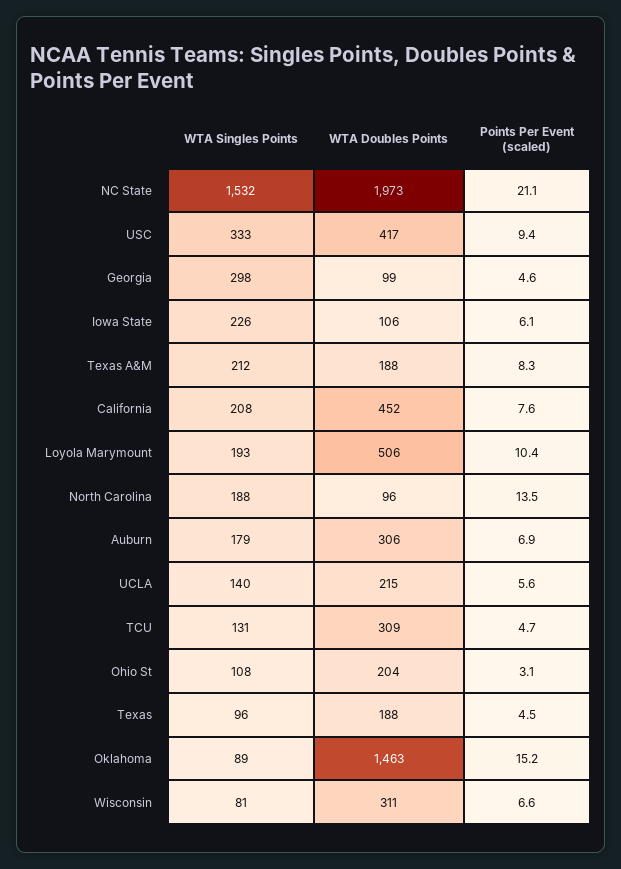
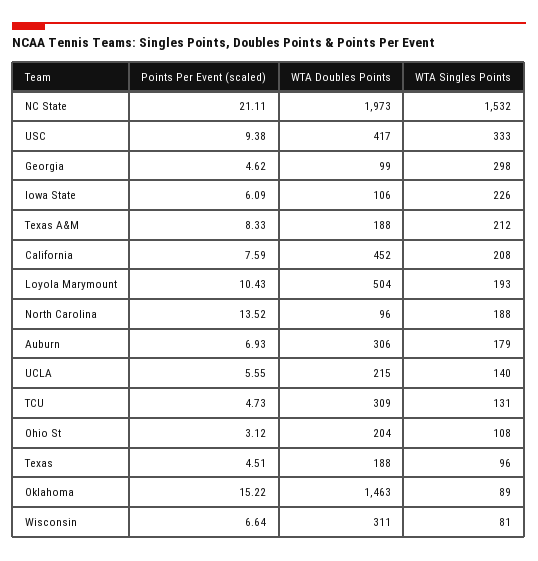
  {
    "WTA Singles Points": {
      "NC State": 1532,
      "USC": 333,
      "Georgia": 298,
      "Iowa State": 226,
      "Texas A&M": 212,
      "California": 208,
      "Loyola Marymount": 193,
      "North Carolina": 188,
      "Auburn": 179,
      "UCLA": 140,
      "TCU": 131,
      "Ohio St": 108,
      "Texas": 96,
      "Oklahoma": 89,
      "Wisconsin": 81
    },
    "WTA Doubles Points": {
      "NC State": 1973,
      "USC": 417,
      "Georgia": 99,
      "Iowa State": 106,
      "Texas A&M": 188,
      "California": 452,
-     "Loyola Marymount": 506,
+     "Loyola Marymount": 504,
      "North Carolina": 96,
      "Auburn": 306,
      "UCLA": 215,
      "TCU": 309,
      "Ohio St": 204,
      "Texas": 188,
      "Oklahoma": 1463,
      "Wisconsin": 311
    },
    "Points Per Event (scaled)": {
      "NC State": 21.11,
      "USC": 9.38,
      "Georgia": 4.62,
      "Iowa State": 6.09,
      "Texas A&M": 8.33,
      "California": 7.59,
      "Loyola Marymount": 10.43,
      "North Carolina": 13.52,
      "Auburn": 6.93,
      "UCLA": 5.55,
      "TCU": 4.73,
      "Ohio St": 3.12,
      "Texas": 4.51,
      "Oklahoma": 15.22,
      "Wisconsin": 6.64
    }
  }

